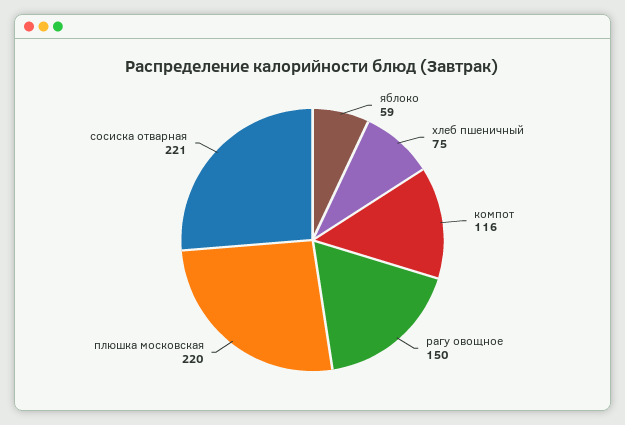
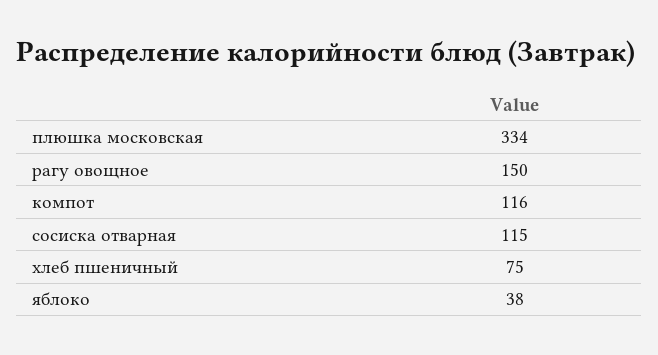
  {
-   "яблоко": 59,
+   "яблоко": 38,
    "хлеб пшеничный": 75,
    "компот": 116,
    "рагу овощное": 150,
-   "плюшка московская": 220,
+   "плюшка московская": 334,
-   "сосиска отварная": 221
+   "сосиска отварная": 115
  }

